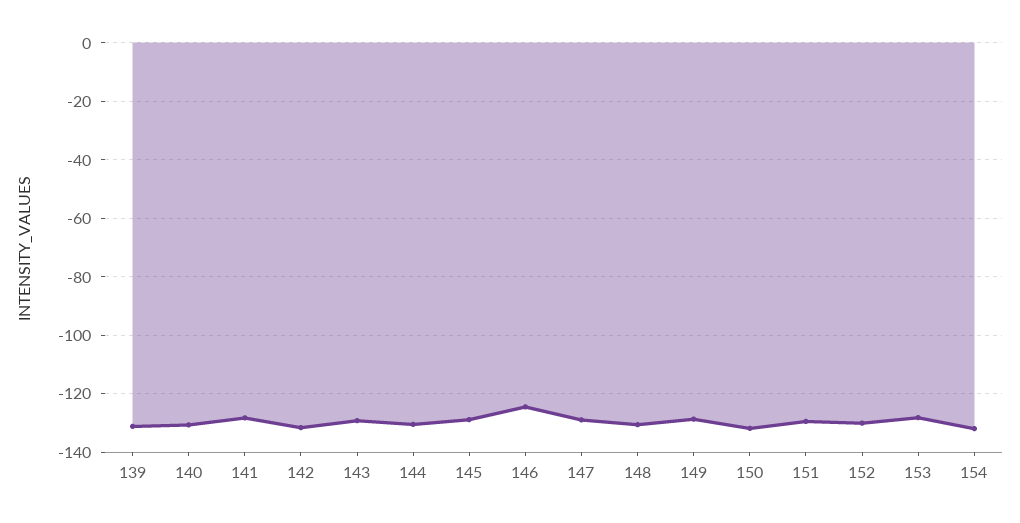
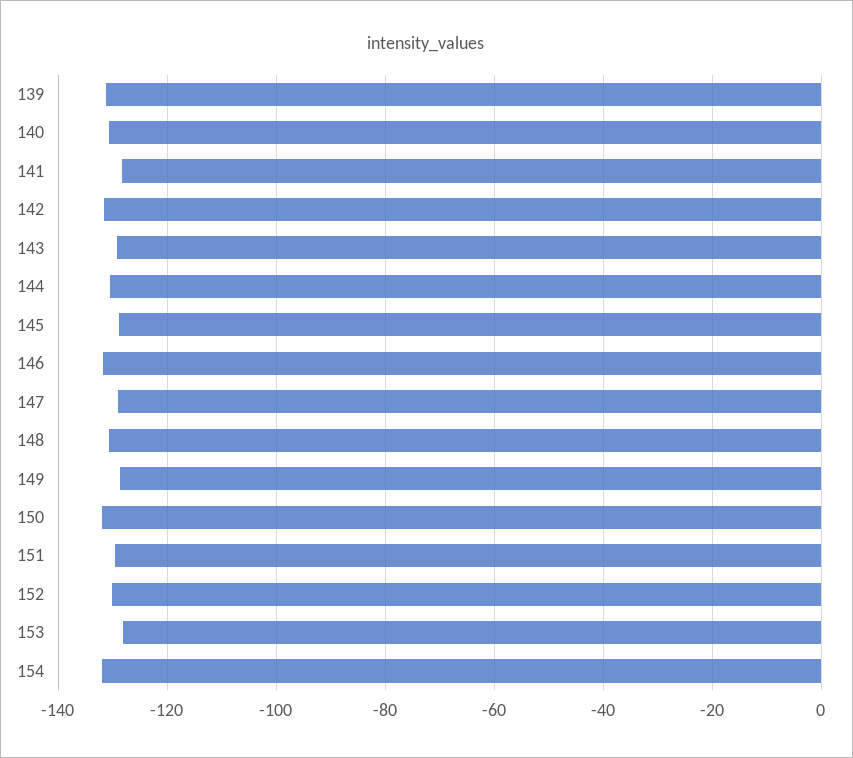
  {
    "139": -132,
    "140": -130,
    "141": -128,
    "142": -132,
    "143": -130,
    "144": -130,
    "145": -128,
-   "146": -125,
+   "146": -132,
    "147": -130,
    "148": -130,
    "149": -128,
    "150": -132,
    "151": -130,
    "152": -130,
    "153": -128,
    "154": -132
  }

